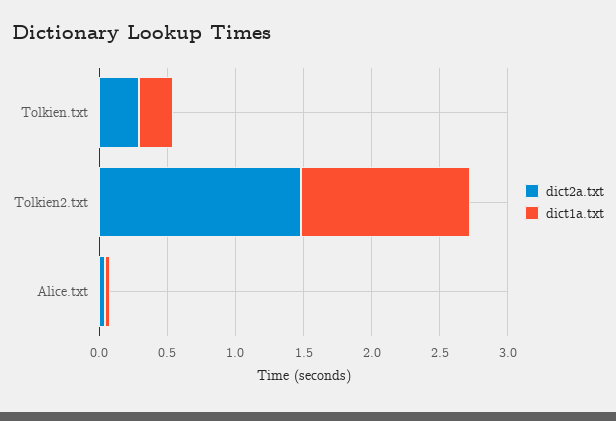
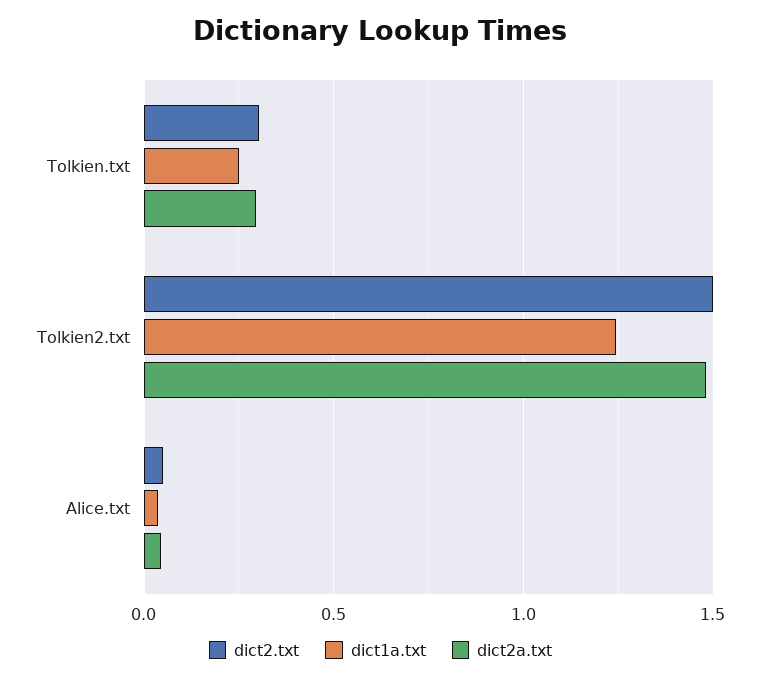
  {
    "dict2a.txt": {
      "Tolkien.txt": 0.3,
      "Tolkien2.txt": 1.5,
      "Alice.txt": 0.05
    },
    "dict1a.txt": {
      "Tolkien.txt": 0.25,
      "Tolkien2.txt": 1.25,
      "Alice.txt": 0.05
-   }
+   },
+   "dict2.txt": {
+     "Tolkien.txt": 0.3,
+     "Tolkien2.txt": 1.5,
+     "Alice.txt": 0.05
+   }
  }

